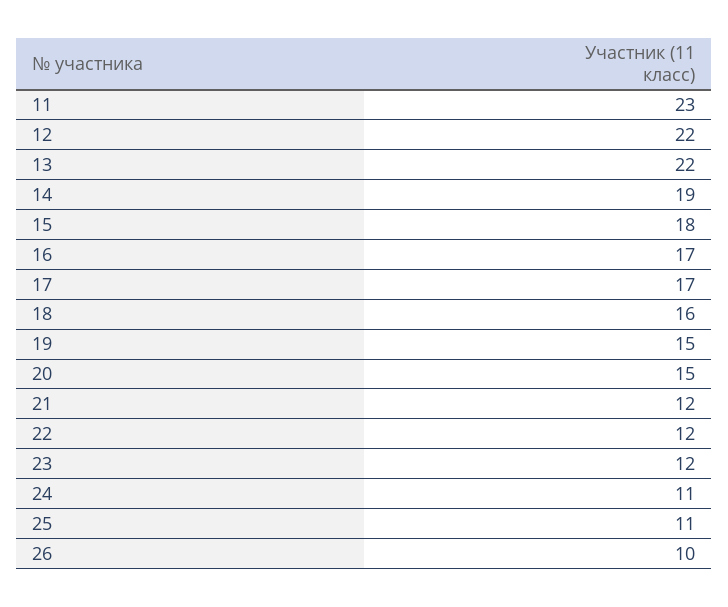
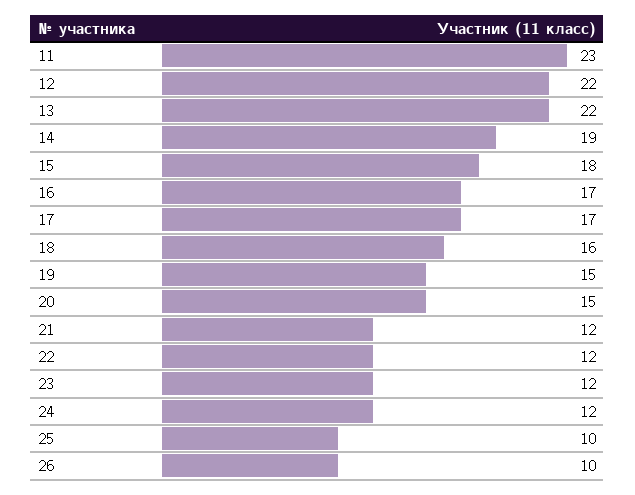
  {
    "11": 23,
    "12": 22,
    "13": 22,
    "14": 19,
    "15": 18,
    "16": 17,
    "17": 17,
    "18": 16,
    "19": 15,
    "20": 15,
    "21": 12,
    "22": 12,
    "23": 12,
-   "24": 11,
+   "24": 12,
-   "25": 11,
+   "25": 10,
    "26": 10
  }

